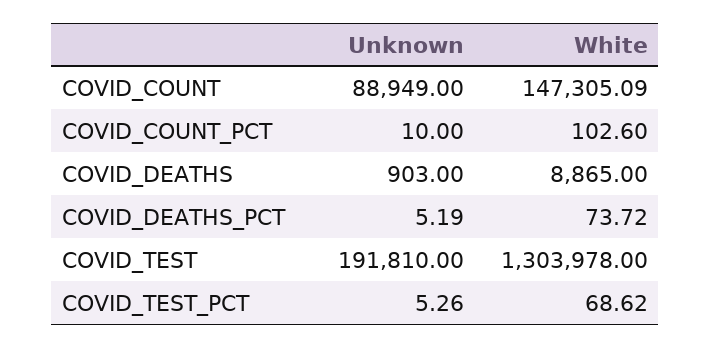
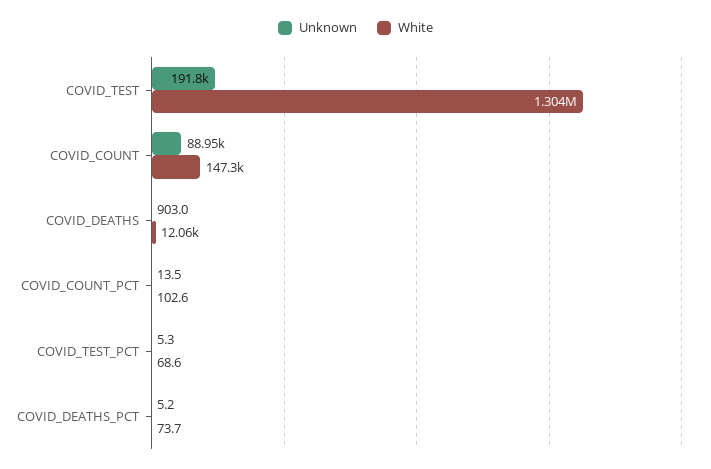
  {
    "Unknown": {
      "COVID_COUNT": 88949,
-     "COVID_COUNT_PCT": 10,
+     "COVID_COUNT_PCT": 13.5,
      "COVID_DEATHS": 903,
      "COVID_DEATHS_PCT": 5.19,
      "COVID_TEST": 191810,
      "COVID_TEST_PCT": 5.26
    },
    "White": {
      "COVID_COUNT": 147305.09,
      "COVID_COUNT_PCT": 102.6,
-     "COVID_DEATHS": 8865,
+     "COVID_DEATHS": 12060,
      "COVID_DEATHS_PCT": 73.72,
      "COVID_TEST": 1303978,
      "COVID_TEST_PCT": 68.62
    }
  }

